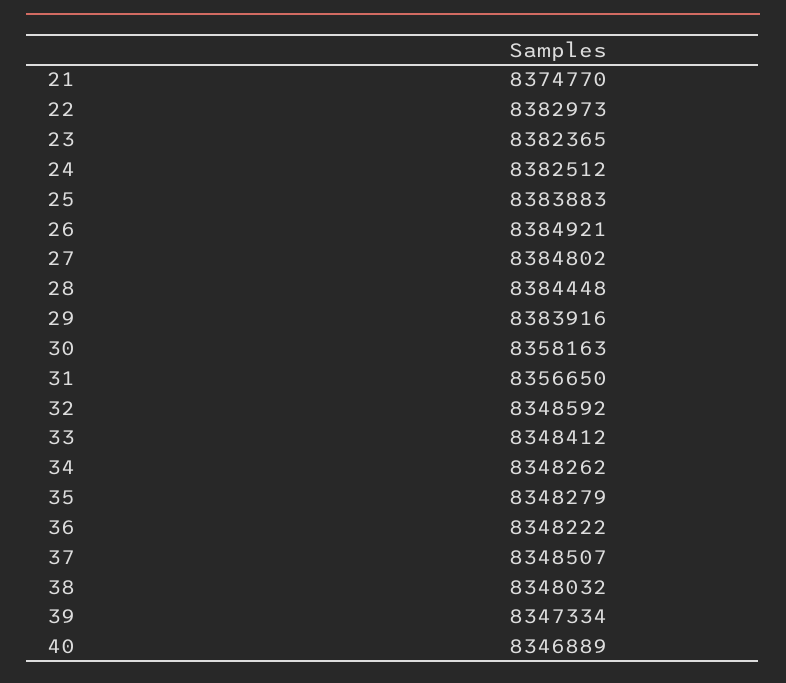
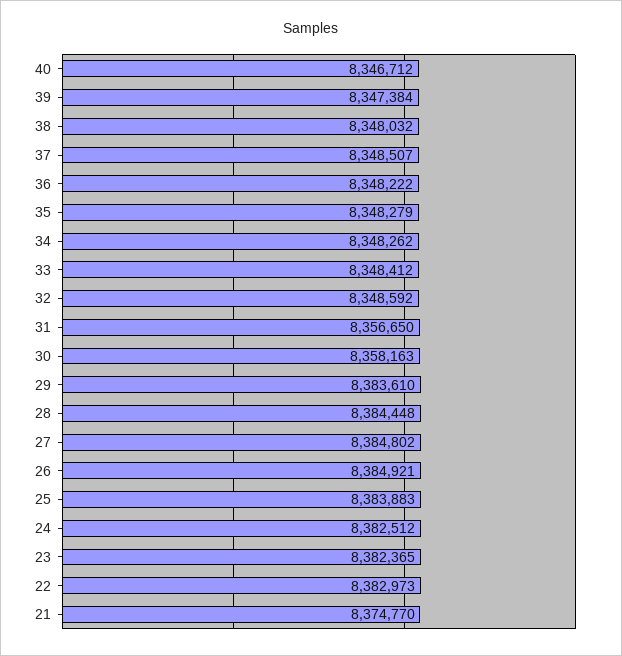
  {
    "21": 8374770,
    "22": 8382973,
    "23": 8382365,
    "24": 8382512,
    "25": 8383883,
    "26": 8384921,
    "27": 8384802,
    "28": 8384448,
-   "29": 8383916,
+   "29": 8383610,
    "30": 8358163,
    "31": 8356650,
    "32": 8348592,
    "33": 8348412,
    "34": 8348262,
    "35": 8348279,
    "36": 8348222,
    "37": 8348507,
    "38": 8348032,
-   "39": 8347334,
+   "39": 8347384,
-   "40": 8346889
+   "40": 8346712
  }

